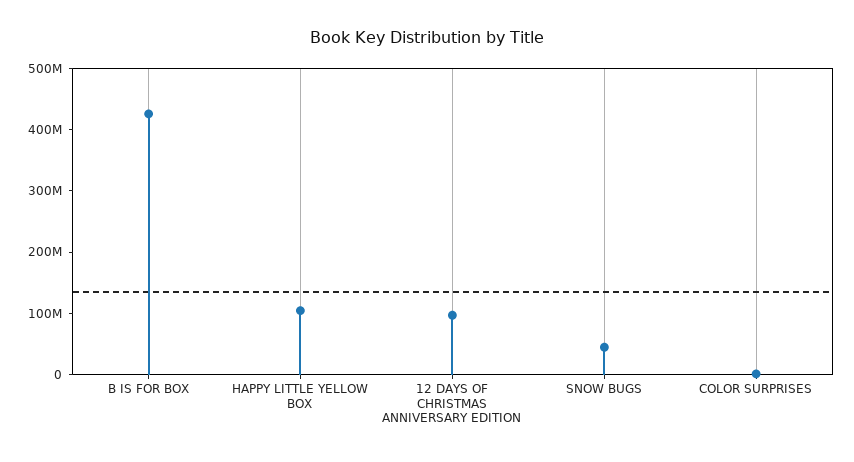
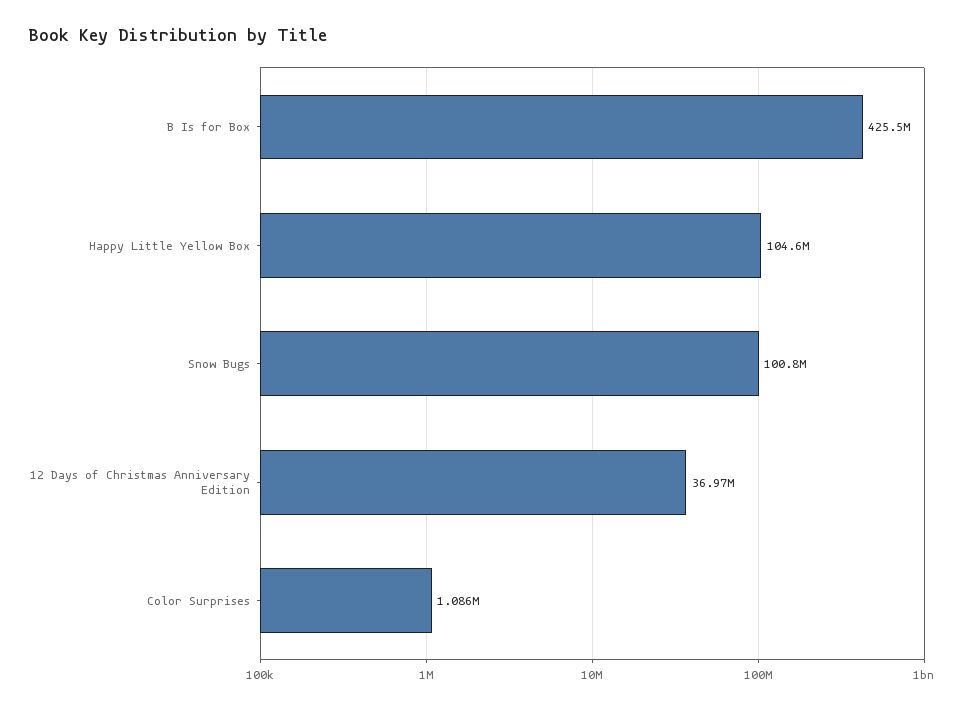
  {
    "B IS FOR BOX": 425500000,
    "HAPPY LITTLE YELLOW BOX": 104600000,
-   "12 DAYS OF CHRISTMAS ANNIVERSARY EDITION": 100000000,
+   "12 DAYS OF CHRISTMAS ANNIVERSARY EDITION": 36970000,
-   "SNOW BUGS": 40000000,
+   "SNOW BUGS": 100800000,
    "COLOR SURPRISES": 1086000
  }

